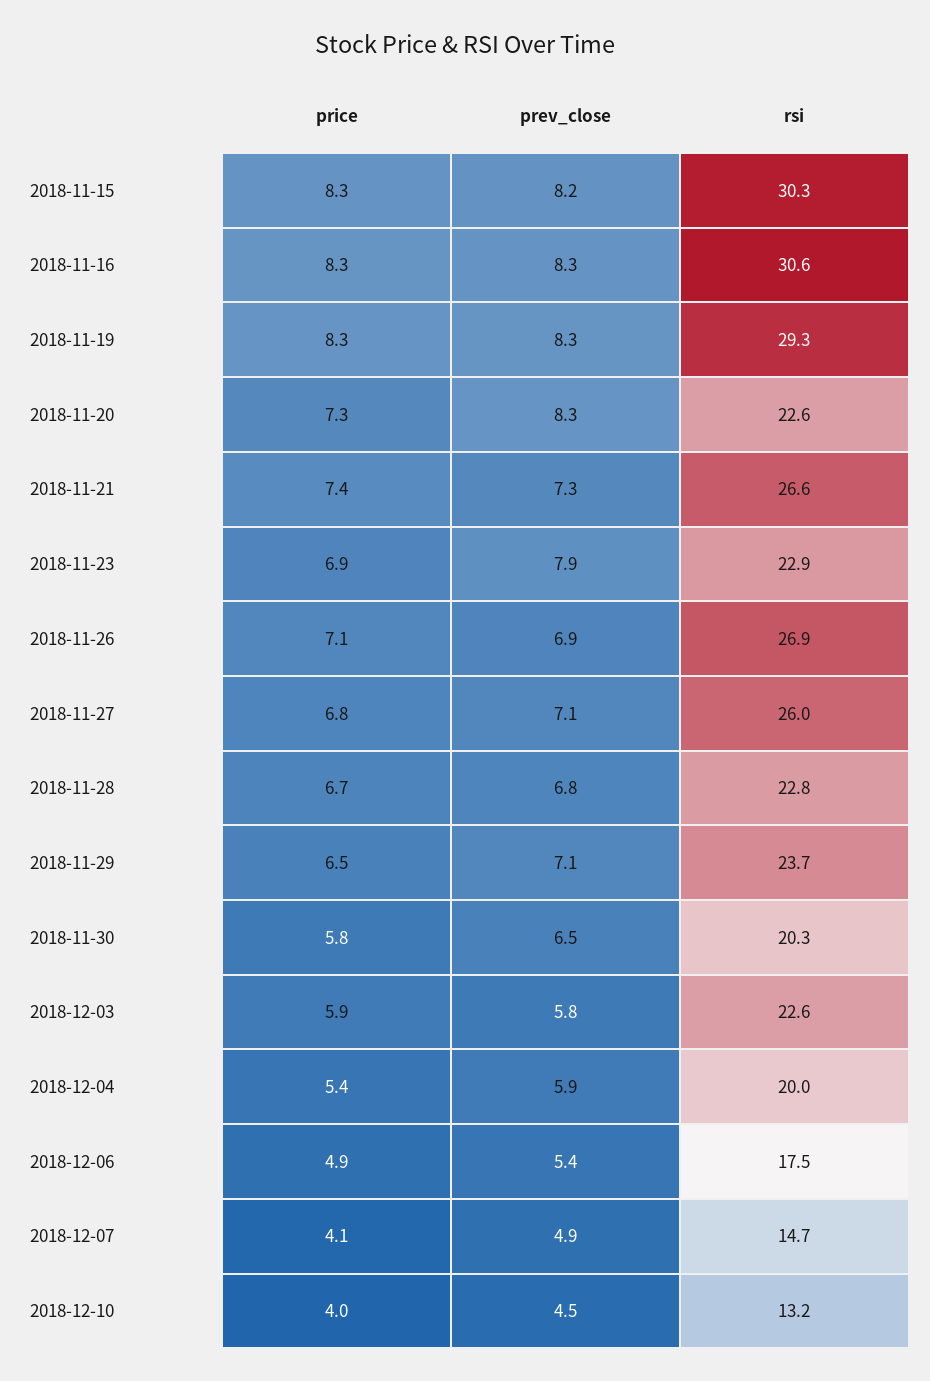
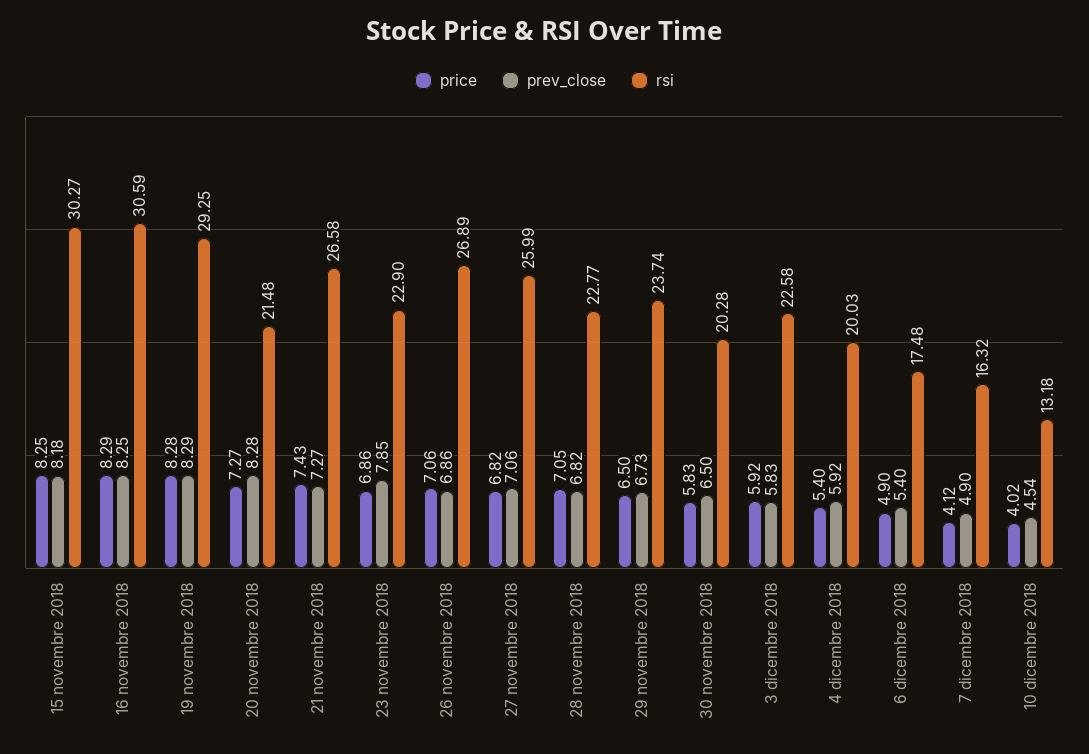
  {
    "price": {
      "2018-11-15": 8.25,
      "2018-11-16": 8.29,
      "2018-11-19": 8.28,
      "2018-11-20": 7.27,
      "2018-11-21": 7.43,
      "2018-11-23": 6.86,
      "2018-11-26": 7.06,
      "2018-11-27": 6.82,
-     "2018-11-28": 6.7,
+     "2018-11-28": 7.05,
      "2018-11-29": 6.5,
      "2018-11-30": 5.83,
      "2018-12-03": 5.92,
      "2018-12-04": 5.4,
      "2018-12-06": 4.9,
      "2018-12-07": 4.12,
      "2018-12-10": 4.02
    },
    "prev_close": {
      "2018-11-15": 8.18,
      "2018-11-16": 8.25,
      "2018-11-19": 8.29,
      "2018-11-20": 8.28,
      "2018-11-21": 7.27,
      "2018-11-23": 7.85,
      "2018-11-26": 6.86,
      "2018-11-27": 7.06,
      "2018-11-28": 6.82,
-     "2018-11-29": 7.1,
+     "2018-11-29": 6.73,
      "2018-11-30": 6.5,
      "2018-12-03": 5.83,
      "2018-12-04": 5.92,
      "2018-12-06": 5.4,
      "2018-12-07": 4.9,
      "2018-12-10": 4.54
    },
    "rsi": {
      "2018-11-15": 30.27,
      "2018-11-16": 30.59,
      "2018-11-19": 29.25,
-     "2018-11-20": 22.6,
+     "2018-11-20": 21.48,
      "2018-11-21": 26.58,
      "2018-11-23": 22.9,
      "2018-11-26": 26.89,
      "2018-11-27": 25.99,
      "2018-11-28": 22.77,
      "2018-11-29": 23.74,
      "2018-11-30": 20.28,
      "2018-12-03": 22.58,
      "2018-12-04": 20.03,
      "2018-12-06": 17.48,
-     "2018-12-07": 14.7,
+     "2018-12-07": 16.32,
      "2018-12-10": 13.18
    }
  }

